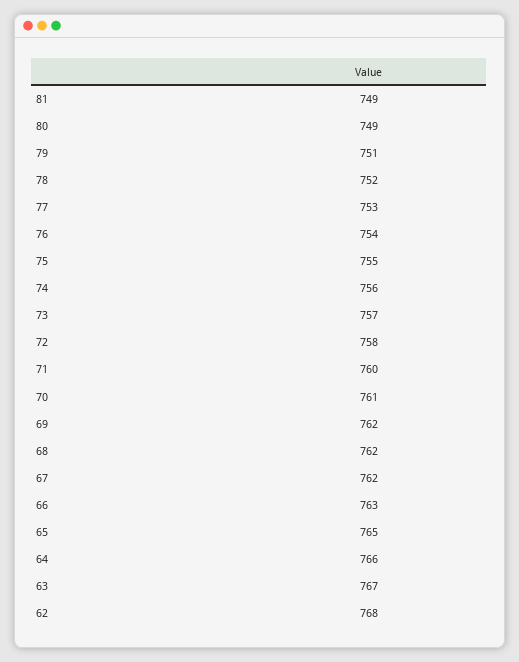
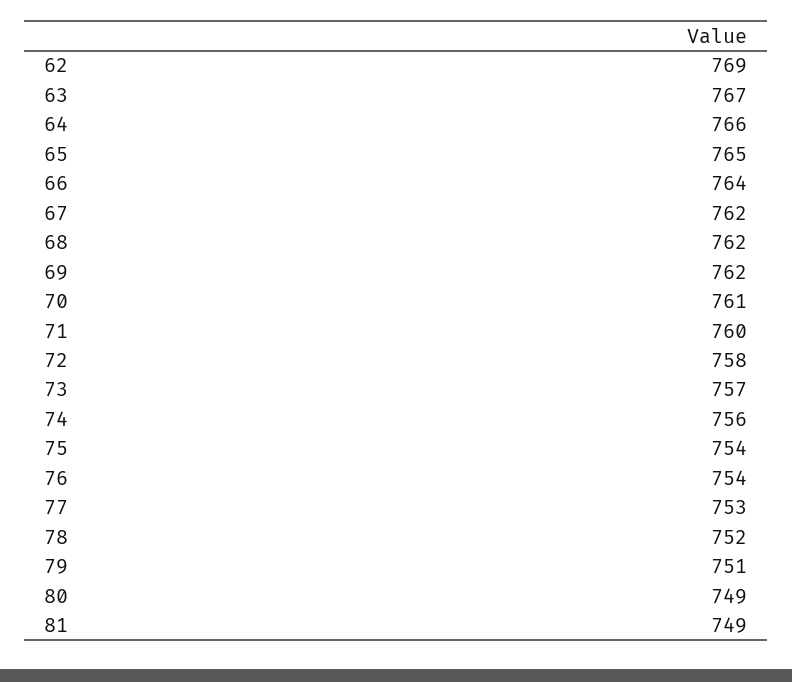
  {
    "81": 749,
    "80": 749,
    "79": 751,
    "78": 752,
    "77": 753,
    "76": 754,
-   "75": 755,
+   "75": 754,
    "74": 756,
    "73": 757,
    "72": 758,
    "71": 760,
    "70": 761,
    "69": 762,
    "68": 762,
    "67": 762,
-   "66": 763,
+   "66": 764,
    "65": 765,
    "64": 766,
    "63": 767,
-   "62": 768
+   "62": 769
  }

